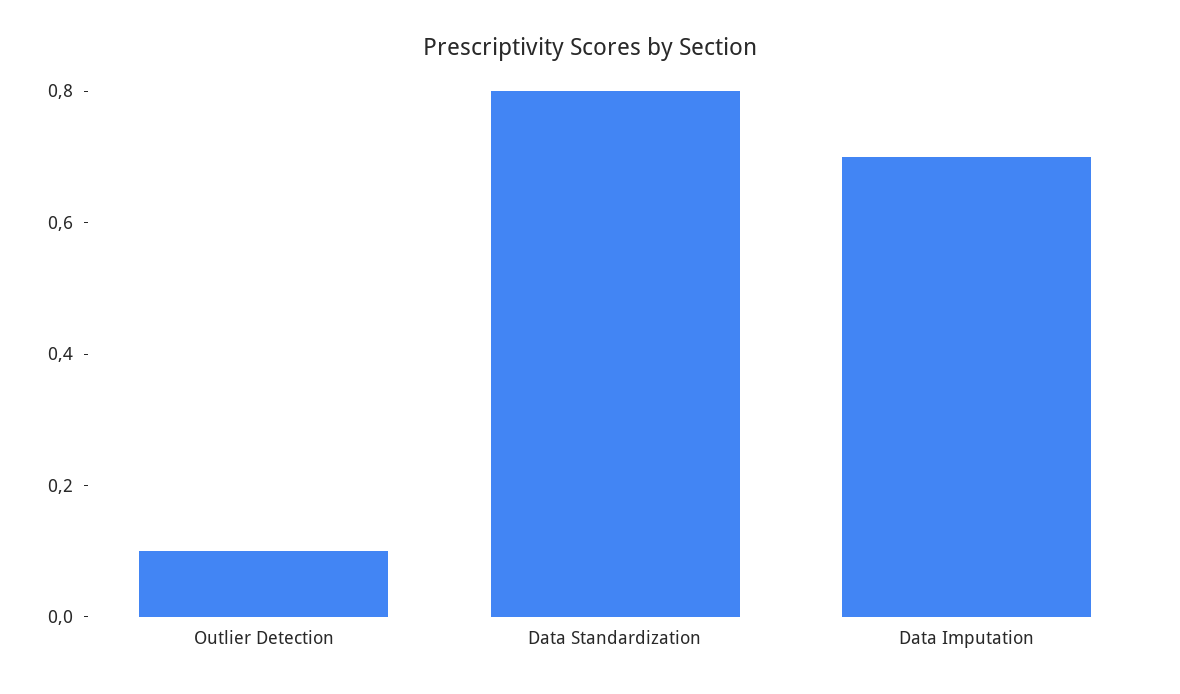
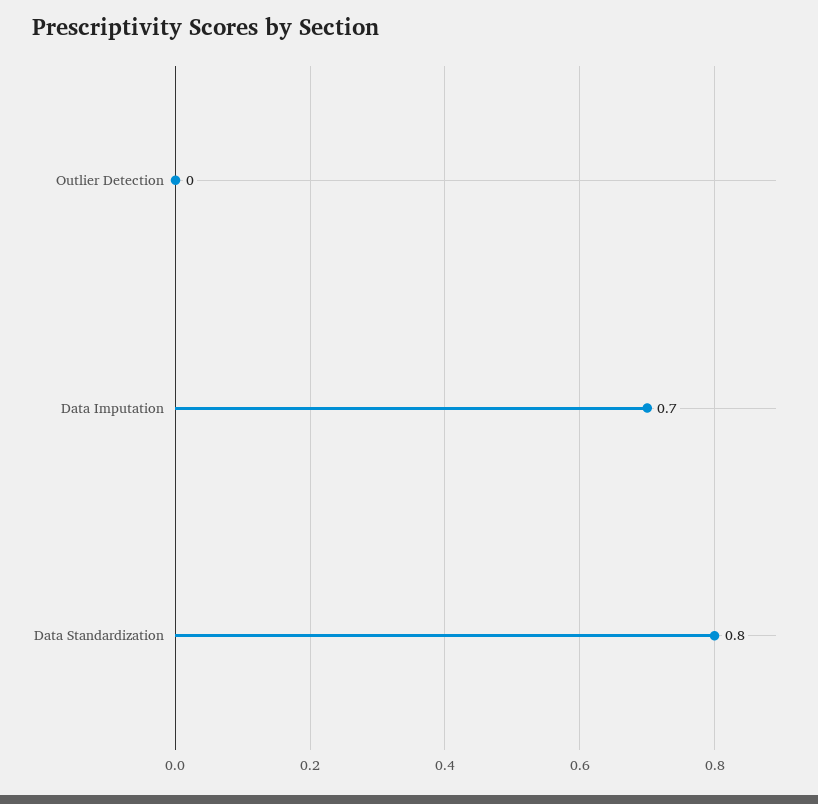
  {
-   "Outlier Detection": 0.1,
+   "Outlier Detection": 0,
    "Data Standardization": 0.8,
    "Data Imputation": 0.7
  }

